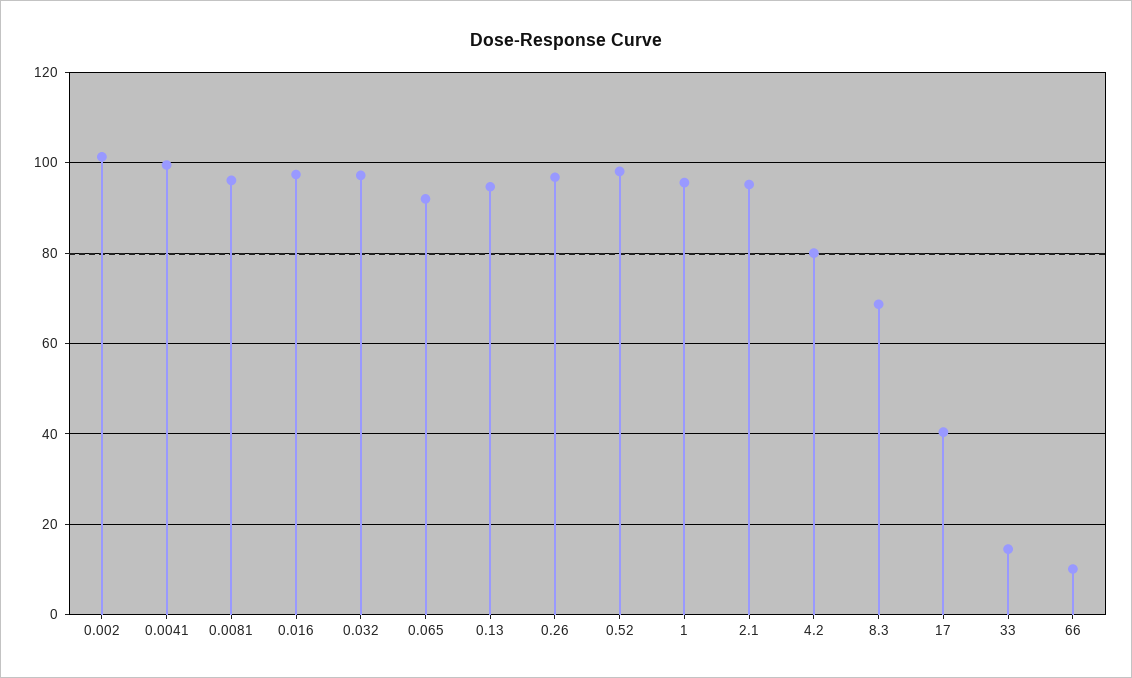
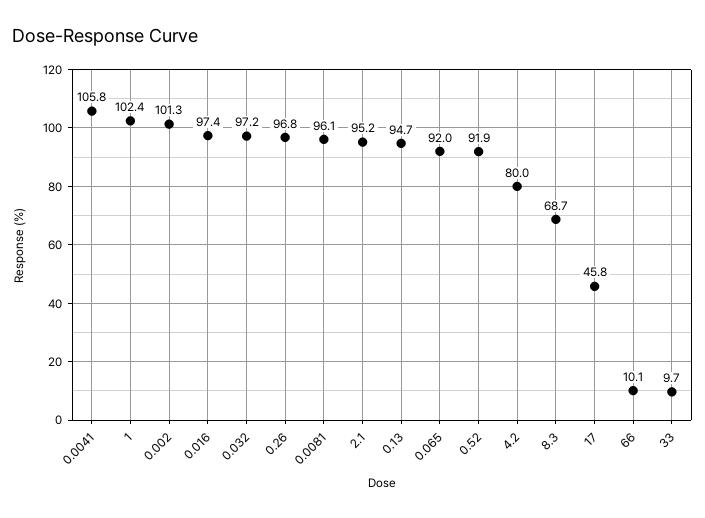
  {
    "0.002": 101.3,
-   "0.0041": 100,
+   "0.0041": 105.8,
    "0.0081": 96.1,
    "0.016": 97.4,
    "0.032": 97.2,
    "0.065": 92,
    "0.13": 94.7,
    "0.26": 96.8,
-   "0.52": 98,
+   "0.52": 91.9,
-   "1": 96,
+   "1": 102.4,
    "2.1": 95.2,
    "4.2": 80,
    "8.3": 68.7,
-   "17": 40,
+   "17": 45.8,
-   "33": 14,
+   "33": 9.7,
    "66": 10.1
  }

